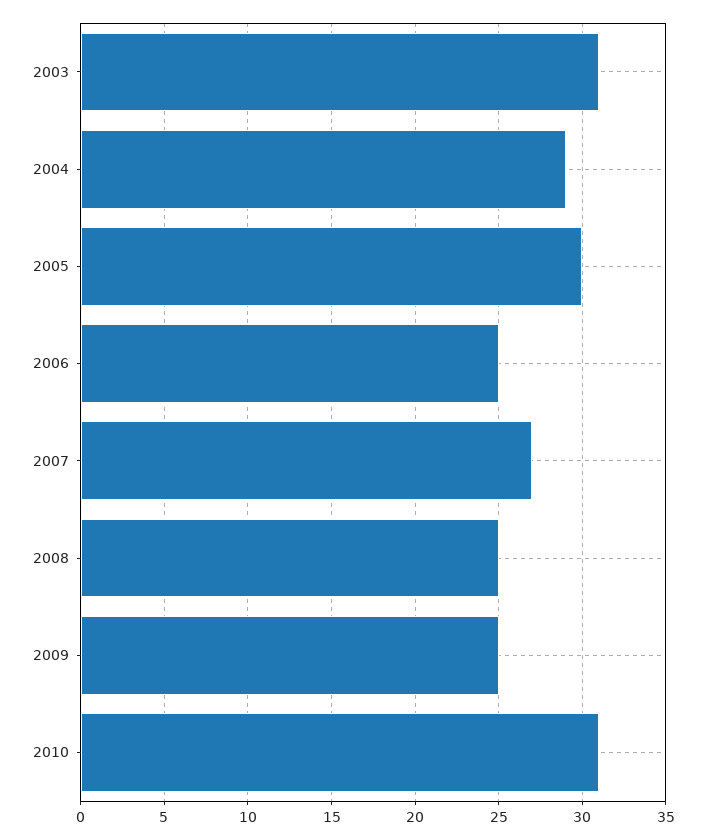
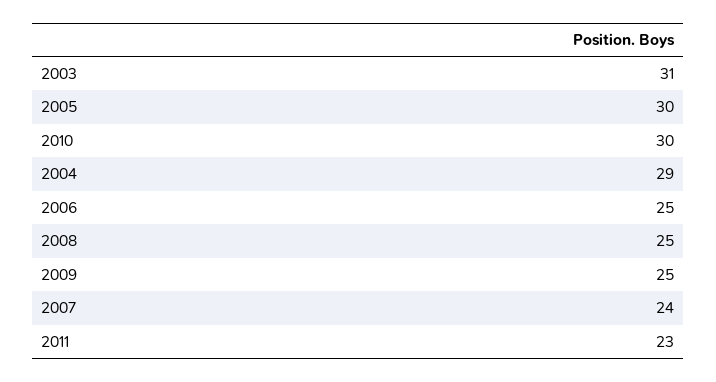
  {
    "2003": 31,
    "2004": 29,
    "2005": 30,
    "2006": 25,
-   "2007": 27,
+   "2007": 24,
    "2008": 25,
    "2009": 25,
-   "2010": 31
+   "2010": 30,
+   "2011": 23
  }

